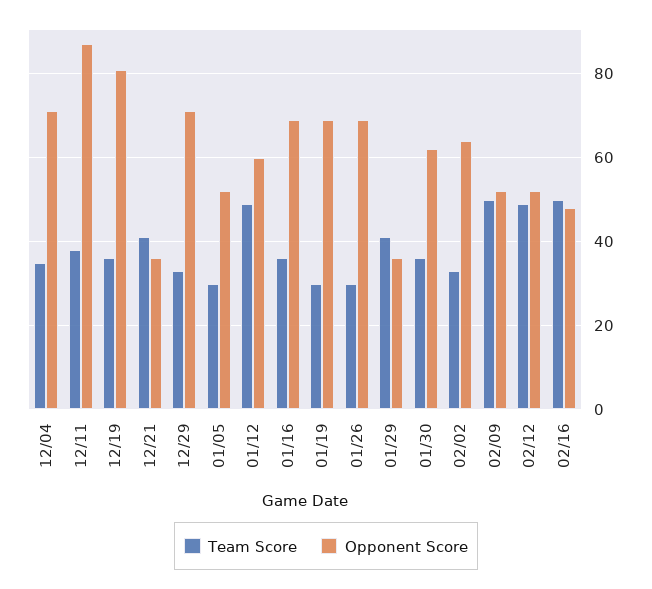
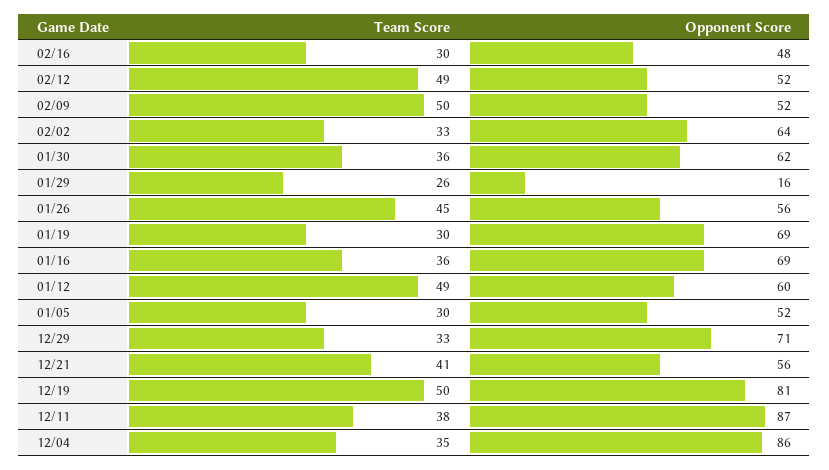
  {
    "Team Score": {
      "12/04": 35,
      "12/11": 38,
-     "12/19": 35,
+     "12/19": 50,
      "12/21": 41,
      "12/29": 33,
      "01/05": 30,
      "01/12": 49,
      "01/16": 36,
      "01/19": 30,
-     "01/26": 30,
+     "01/26": 45,
-     "01/29": 40,
+     "01/29": 26,
      "01/30": 36,
      "02/02": 33,
      "02/09": 50,
      "02/12": 49,
-     "02/16": 50
+     "02/16": 30
    },
    "Opponent Score": {
-     "12/04": 70,
+     "12/04": 86,
      "12/11": 87,
      "12/19": 81,
-     "12/21": 35,
+     "12/21": 56,
      "12/29": 71,
      "01/05": 52,
      "01/12": 60,
      "01/16": 69,
      "01/19": 69,
-     "01/26": 70,
+     "01/26": 56,
-     "01/29": 35,
+     "01/29": 16,
      "01/30": 62,
      "02/02": 64,
      "02/09": 52,
      "02/12": 52,
      "02/16": 48
    }
  }

